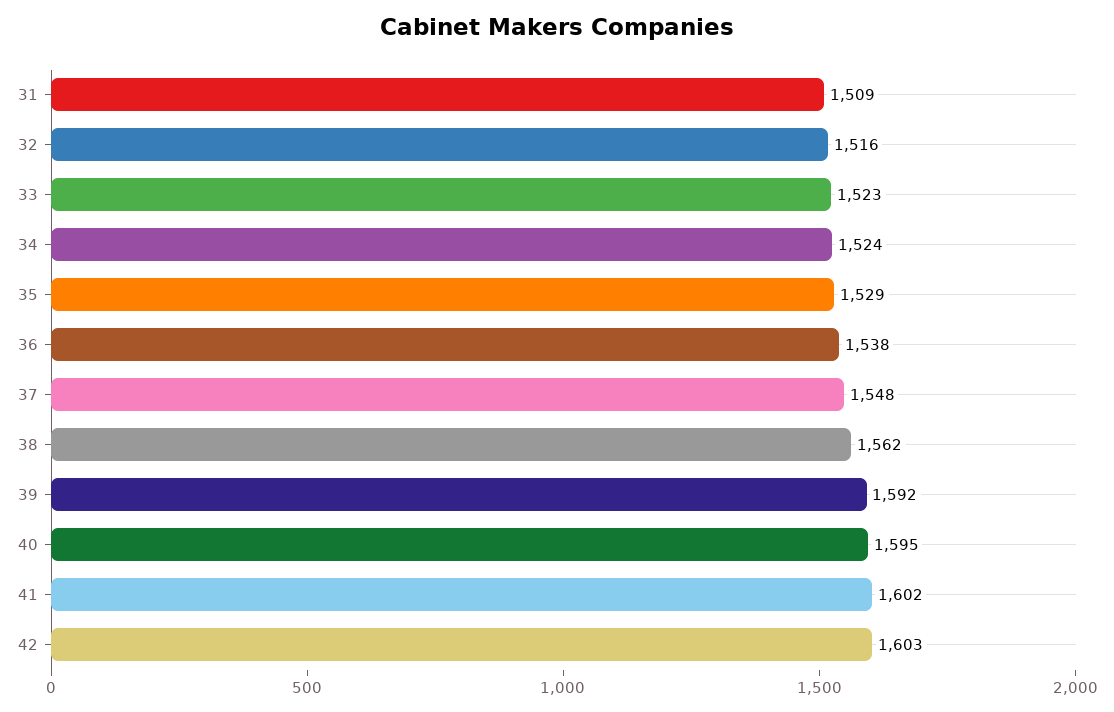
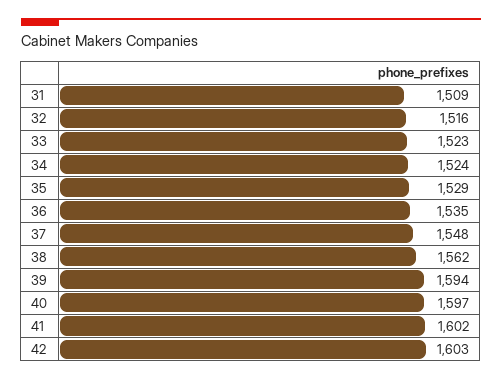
  {
    "31": 1509,
    "32": 1516,
    "33": 1523,
    "34": 1524,
    "35": 1529,
-   "36": 1538,
+   "36": 1535,
    "37": 1548,
    "38": 1562,
-   "39": 1592,
+   "39": 1594,
-   "40": 1595,
+   "40": 1597,
    "41": 1602,
    "42": 1603
  }

